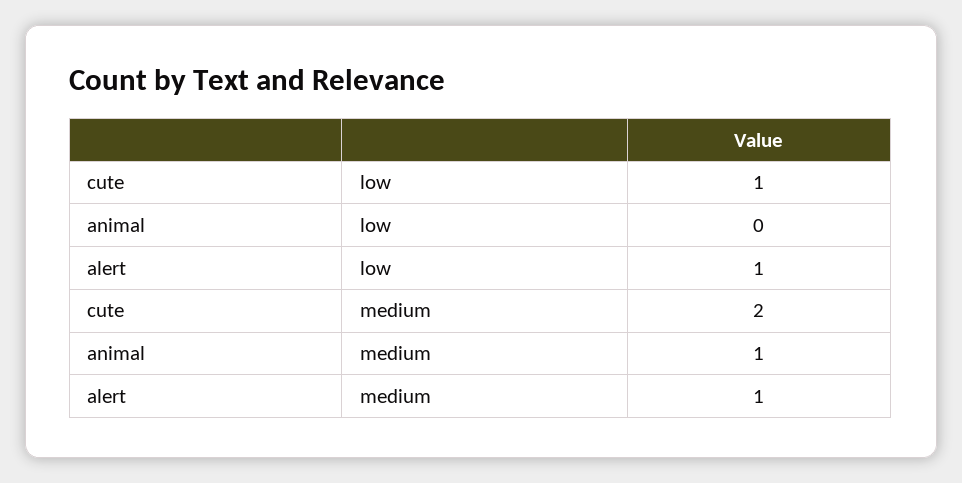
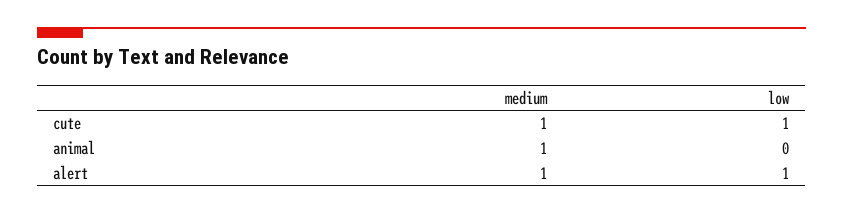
  {
    "cute": {
      "low": 1,
-     "medium": 2
+     "medium": 1
    },
    "animal": {
      "low": 0,
      "medium": 1
    },
    "alert": {
      "low": 1,
      "medium": 1
    }
  }

